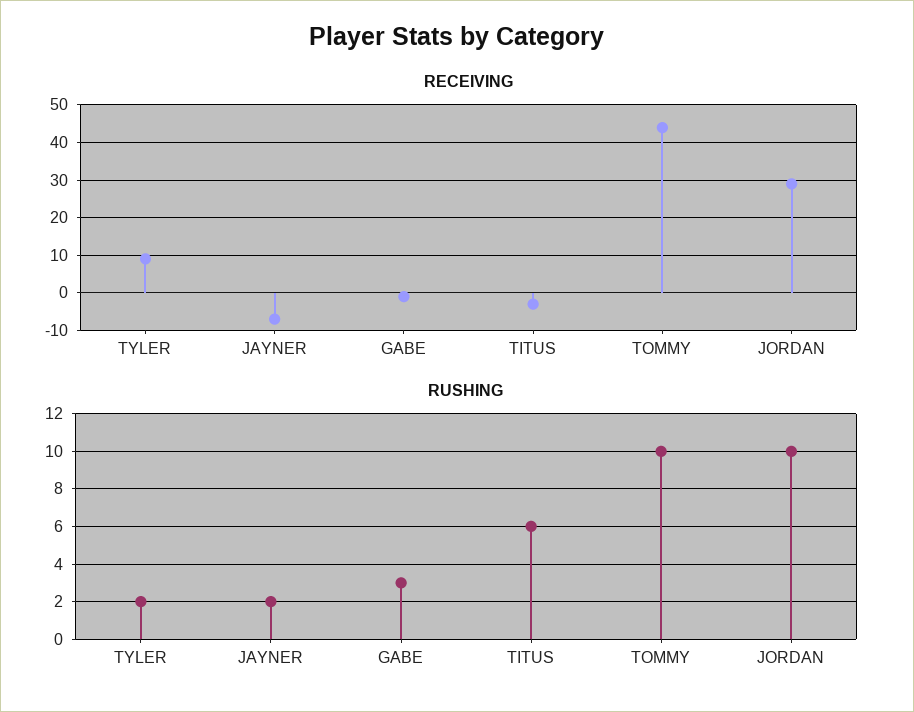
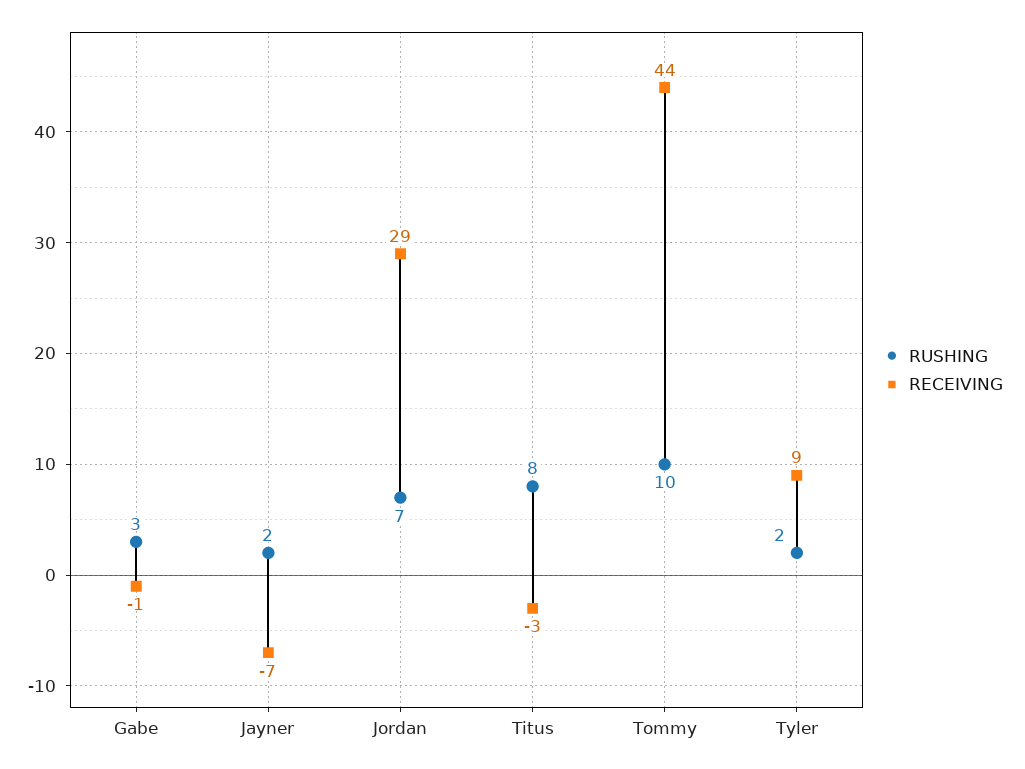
  {
    "RECEIVING": {
      "TYLER": 9,
      "JAYNER": -7,
      "GABE": -1,
      "TITUS": -3,
      "TOMMY": 44,
      "JORDAN": 29
    },
    "RUSHING": {
      "TYLER": 2,
      "JAYNER": 2,
      "GABE": 3,
-     "TITUS": 6,
+     "TITUS": 8,
      "TOMMY": 10,
-     "JORDAN": 10
+     "JORDAN": 7
    }
  }

